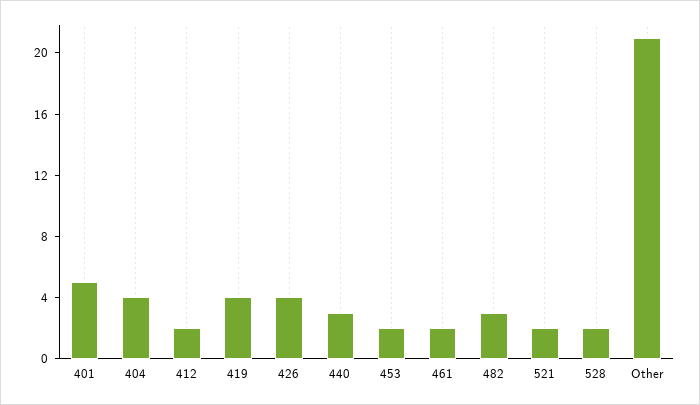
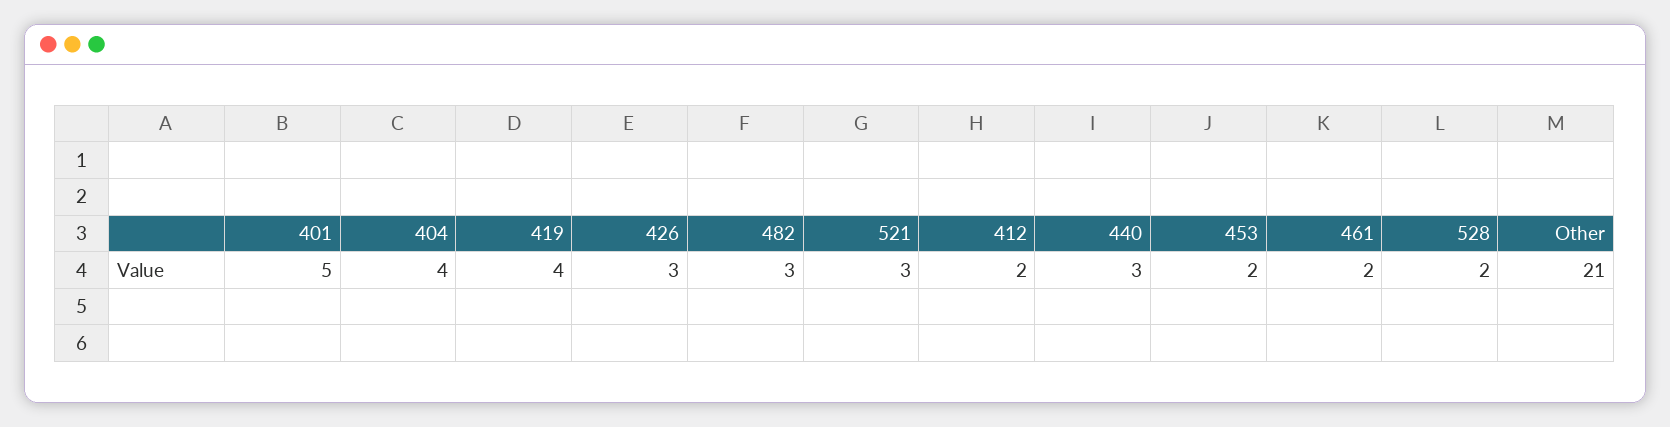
  {
    "401": 5,
    "404": 4,
    "412": 2,
    "419": 4,
-   "426": 4,
+   "426": 3,
    "440": 3,
    "453": 2,
    "461": 2,
    "482": 3,
-   "521": 2,
+   "521": 3,
    "528": 2,
    "Other": 21
  }

